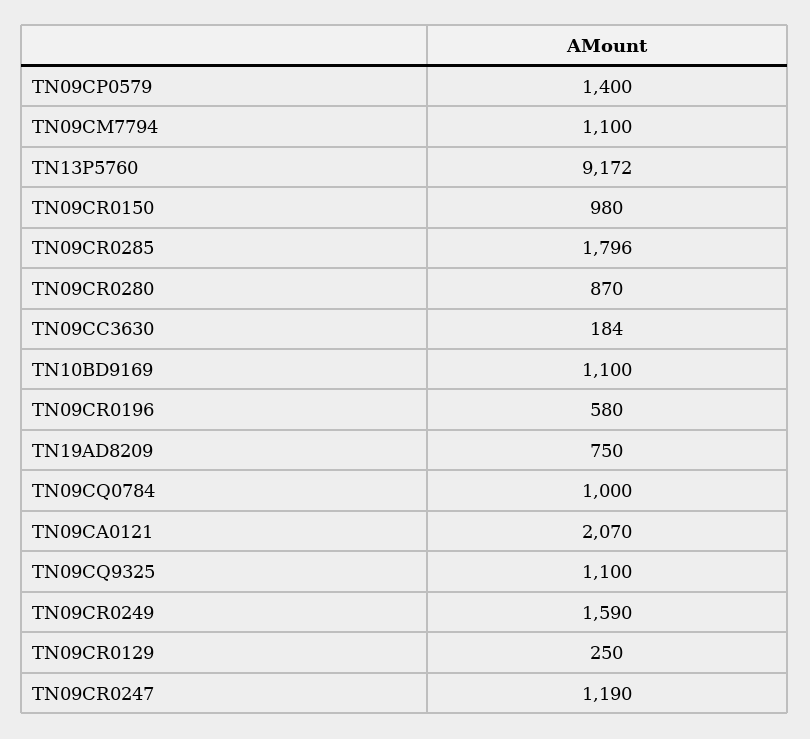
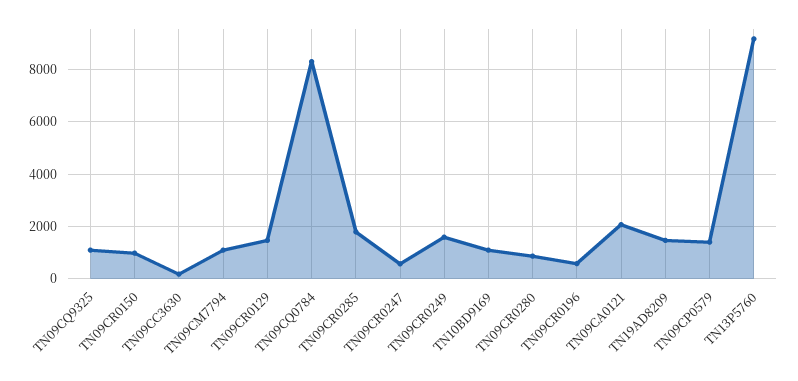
  {
    "TN09CP0579": 1400,
    "TN09CM7794": 1100,
    "TN13P5760": 9172,
    "TN09CR0150": 980,
    "TN09CR0285": 1796,
    "TN09CR0280": 870,
    "TN09CC3630": 184,
    "TN10BD9169": 1100,
    "TN09CR0196": 580,
-   "TN19AD8209": 750,
+   "TN19AD8209": 1500,
-   "TN09CQ0784": 1000,
+   "TN09CQ0784": 8250,
    "TN09CA0121": 2070,
    "TN09CQ9325": 1100,
    "TN09CR0249": 1590,
-   "TN09CR0129": 250,
+   "TN09CR0129": 1500,
-   "TN09CR0247": 1190
+   "TN09CR0247": 500
  }

